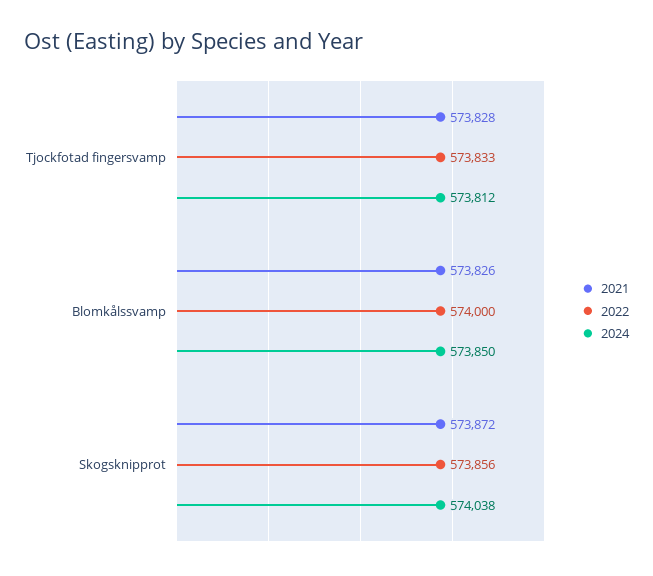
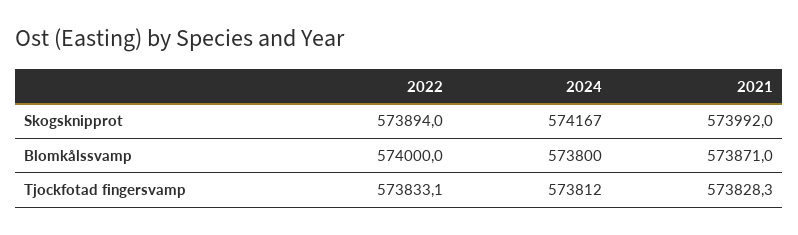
  {
    "2021": {
      "Tjockfotad fingersvamp": 573828.3,
-     "Blomkålssvamp": 573826,
+     "Blomkålssvamp": 573871,
-     "Skogsknipprot": 573872
+     "Skogsknipprot": 573992
    },
    "2022": {
      "Tjockfotad fingersvamp": 573833.1,
      "Blomkålssvamp": 574000,
-     "Skogsknipprot": 573856
+     "Skogsknipprot": 573894
    },
    "2024": {
      "Tjockfotad fingersvamp": 573812,
-     "Blomkålssvamp": 573850,
+     "Blomkålssvamp": 573800,
-     "Skogsknipprot": 574038
+     "Skogsknipprot": 574167
    }
  }

